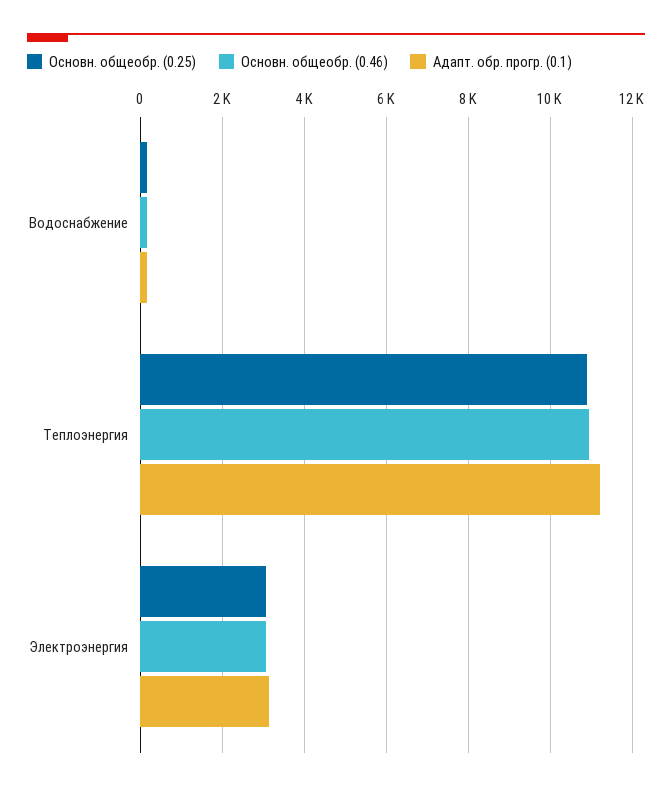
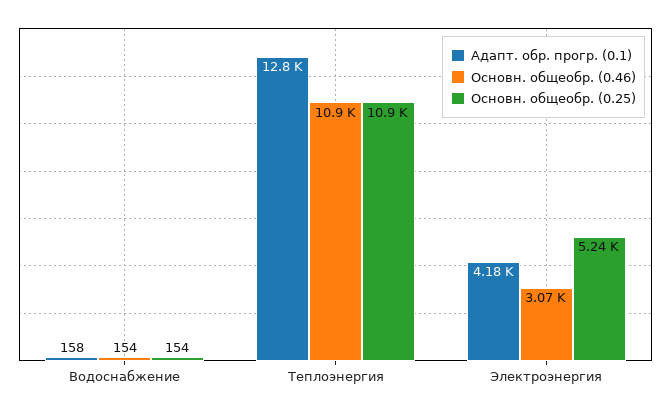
  {
    "Основн. общеобр. (0.25)": {
      "Водоснабжение": 154,
      "Теплоэнергия": 10900,
-     "Электроэнергия": 3000
+     "Электроэнергия": 5240
    },
    "Основн. общеобр. (0.46)": {
      "Водоснабжение": 154,
      "Теплоэнергия": 10900,
      "Электроэнергия": 3070
    },
    "Адапт. обр. прогр. (0.1)": {
      "Водоснабжение": 158,
-     "Теплоэнергия": 11200,
+     "Теплоэнергия": 12800,
-     "Электроэнергия": 3200
+     "Электроэнергия": 4180
    }
  }

